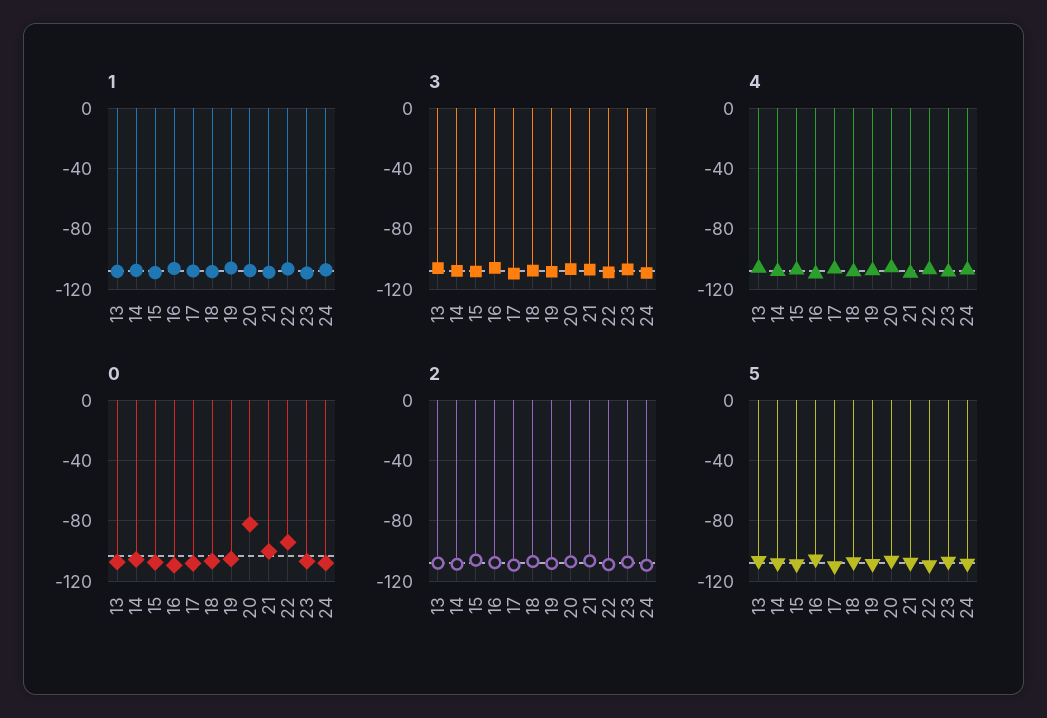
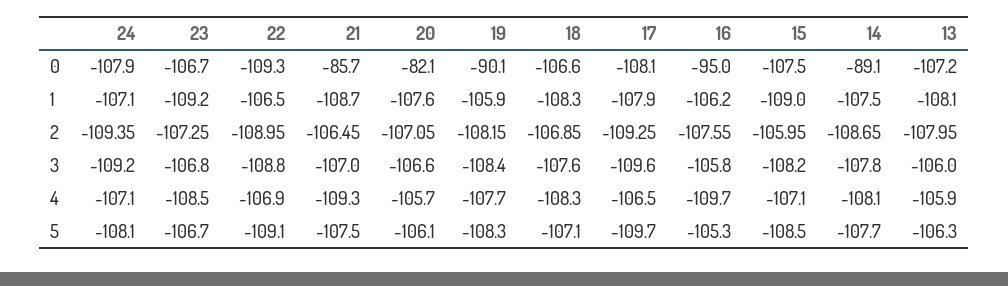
  {
    "1": {
      "13": -108.1,
      "14": -107.5,
      "15": -109,
      "16": -106.2,
      "17": -107.9,
      "18": -108.3,
      "19": -105.9,
      "20": -107.6,
      "21": -108.7,
      "22": -106.5,
      "23": -109.2,
      "24": -107.1
    },
    "3": {
      "13": -106,
      "14": -107.8,
      "15": -108.2,
      "16": -105.8,
      "17": -109.6,
      "18": -107.6,
      "19": -108.4,
      "20": -106.6,
      "21": -107,
      "22": -108.8,
      "23": -106.8,
      "24": -109.2
    },
    "4": {
      "13": -105.9,
      "14": -108.1,
      "15": -107.1,
      "16": -109.7,
      "17": -106.5,
      "18": -108.3,
      "19": -107.7,
      "20": -105.7,
      "21": -109.3,
      "22": -106.9,
      "23": -108.5,
      "24": -107.1
    },
    "0": {
      "13": -107.2,
-     "14": -105,
+     "14": -89.1,
      "15": -107.5,
-     "16": -110,
+     "16": -95,
      "17": -108.1,
      "18": -106.6,
-     "19": -105,
+     "19": -90.1,
      "20": -82.1,
-     "21": -100,
+     "21": -85.7,
-     "22": -95,
+     "22": -109.3,
      "23": -106.7,
      "24": -107.9
    },
    "2": {
      "13": -107.95,
      "14": -108.65,
      "15": -105.95,
      "16": -107.55,
      "17": -109.25,
      "18": -106.85,
      "19": -108.15,
      "20": -107.05,
      "21": -106.45,
      "22": -108.95,
      "23": -107.25,
      "24": -109.35
    },
    "5": {
      "13": -106.3,
      "14": -107.7,
      "15": -108.5,
      "16": -105.3,
      "17": -109.7,
      "18": -107.1,
      "19": -108.3,
      "20": -106.1,
      "21": -107.5,
      "22": -109.1,
      "23": -106.7,
      "24": -108.1
    }
  }

